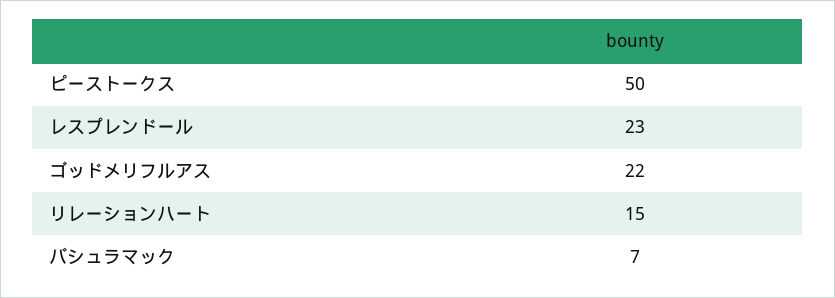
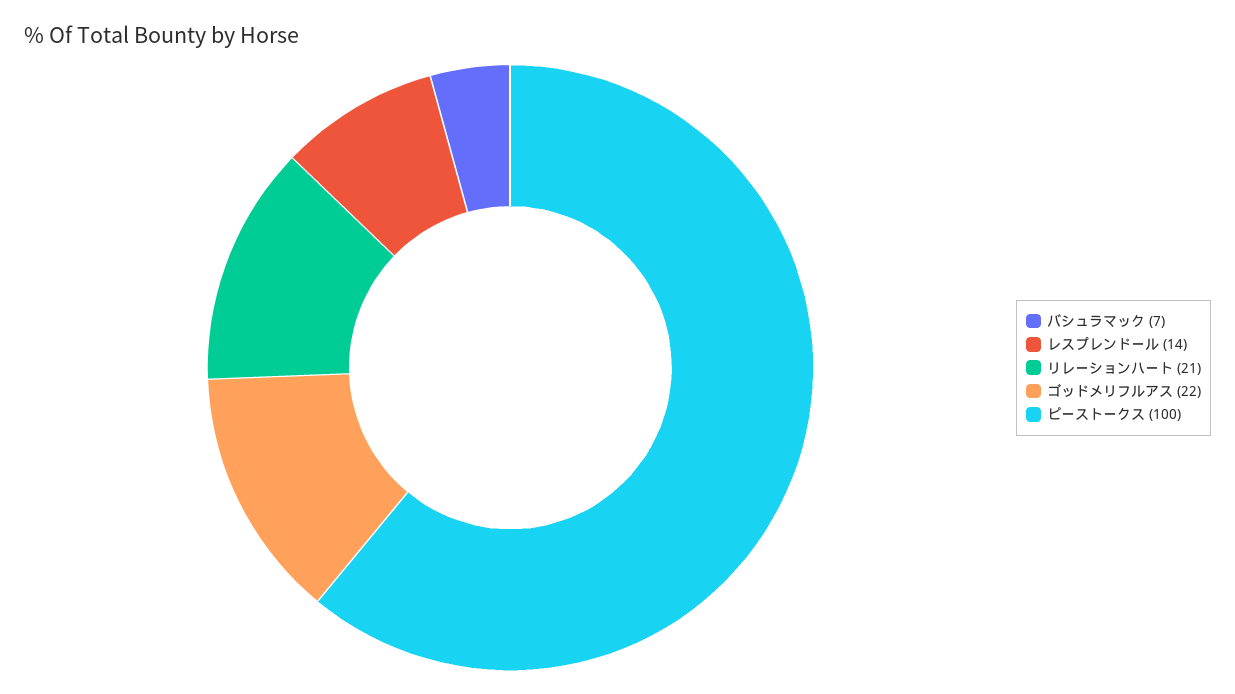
  {
-   "ピーストークス": 50,
+   "ピーストークス": 100,
-   "レスプレンドール": 23,
+   "レスプレンドール": 14,
    "ゴッドメリフルアス": 22,
-   "リレーションハート": 15,
+   "リレーションハート": 21,
    "バシュラマック": 7
  }

